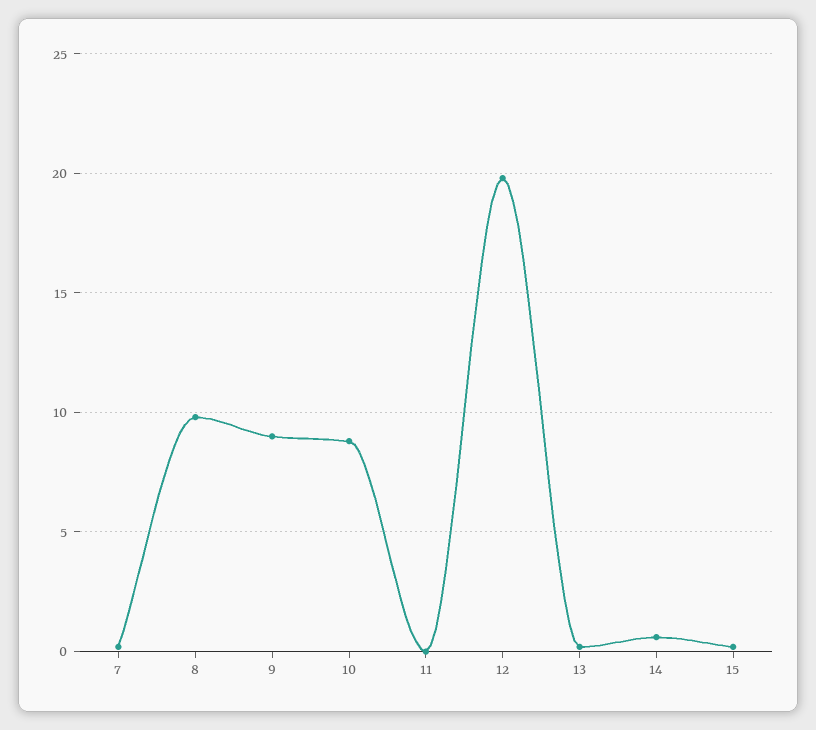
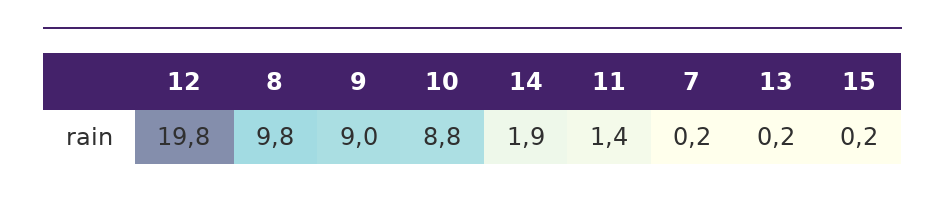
  {
    "7": 0.2,
    "8": 9.8,
    "9": 9,
    "10": 8.8,
-   "11": 0,
+   "11": 1.4,
    "12": 19.8,
    "13": 0.2,
-   "14": 0.5,
+   "14": 1.9,
    "15": 0.2
  }

